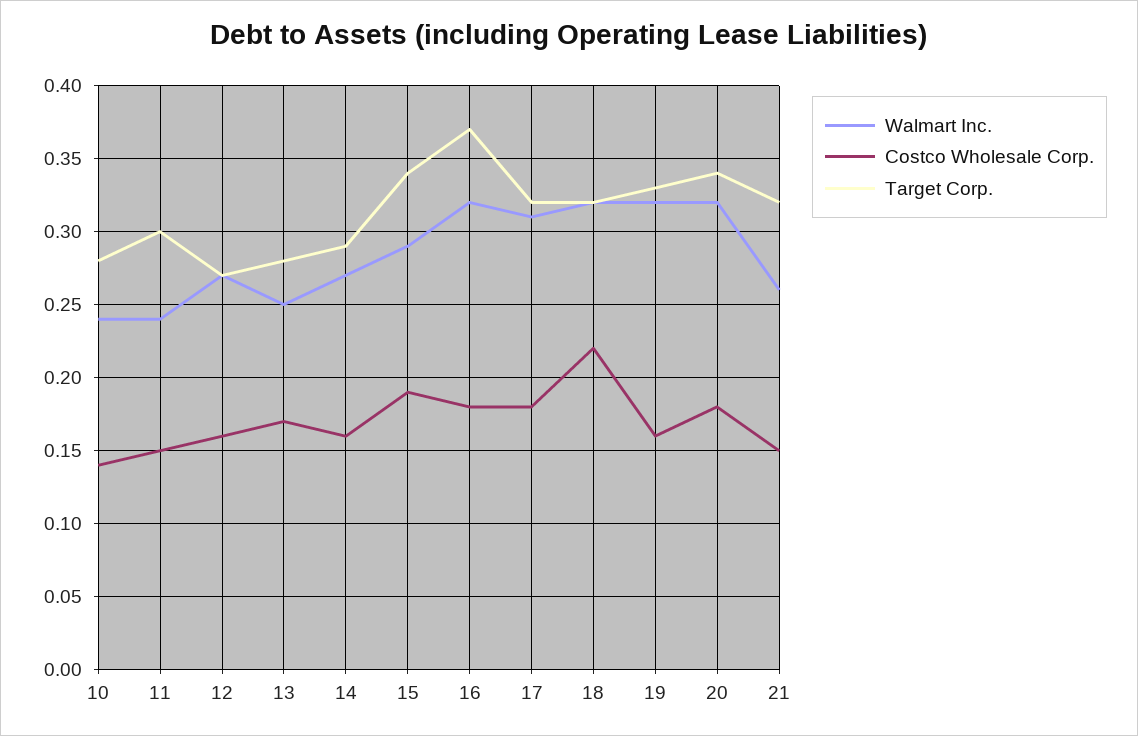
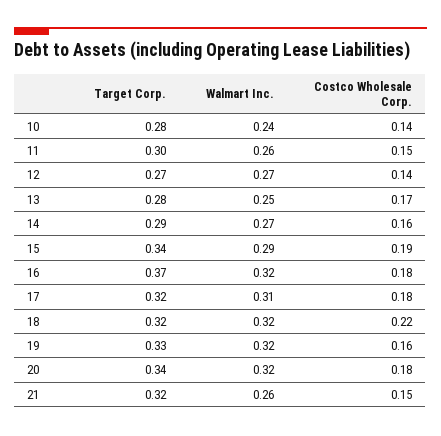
  {
    "Walmart Inc.": {
      "10": 0.24,
-     "11": 0.24,
+     "11": 0.26,
      "12": 0.27,
      "13": 0.25,
      "14": 0.27,
      "15": 0.29,
      "16": 0.32,
      "17": 0.31,
      "18": 0.32,
      "19": 0.32,
      "20": 0.32,
      "21": 0.26
    },
    "Costco Wholesale Corp.": {
      "10": 0.14,
      "11": 0.15,
-     "12": 0.16,
+     "12": 0.14,
      "13": 0.17,
      "14": 0.16,
      "15": 0.19,
      "16": 0.18,
      "17": 0.18,
      "18": 0.22,
      "19": 0.16,
      "20": 0.18,
      "21": 0.15
    },
    "Target Corp.": {
      "10": 0.28,
      "11": 0.3,
      "12": 0.27,
      "13": 0.28,
      "14": 0.29,
      "15": 0.34,
      "16": 0.37,
      "17": 0.32,
      "18": 0.32,
      "19": 0.33,
      "20": 0.34,
      "21": 0.32
    }
  }

